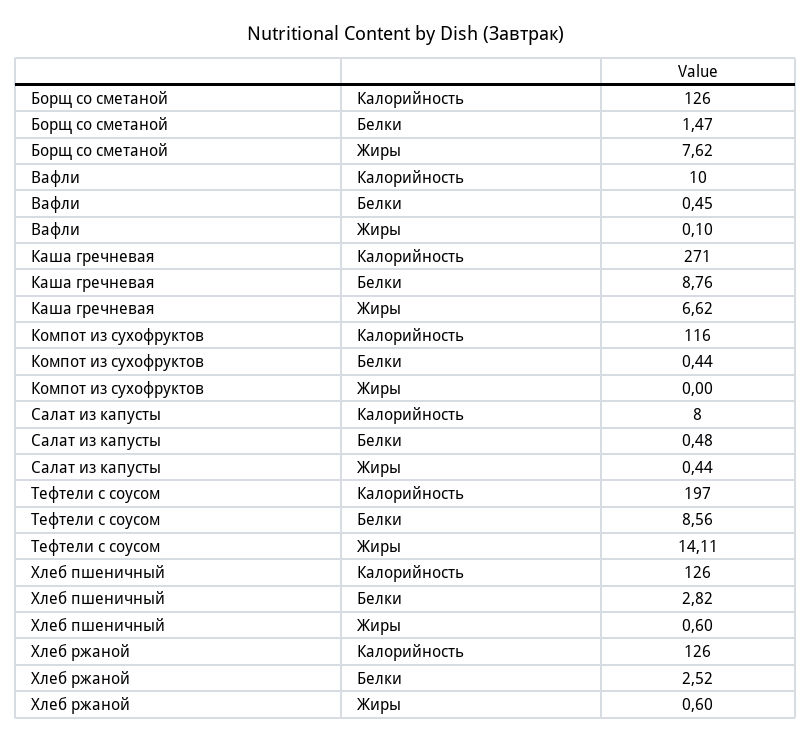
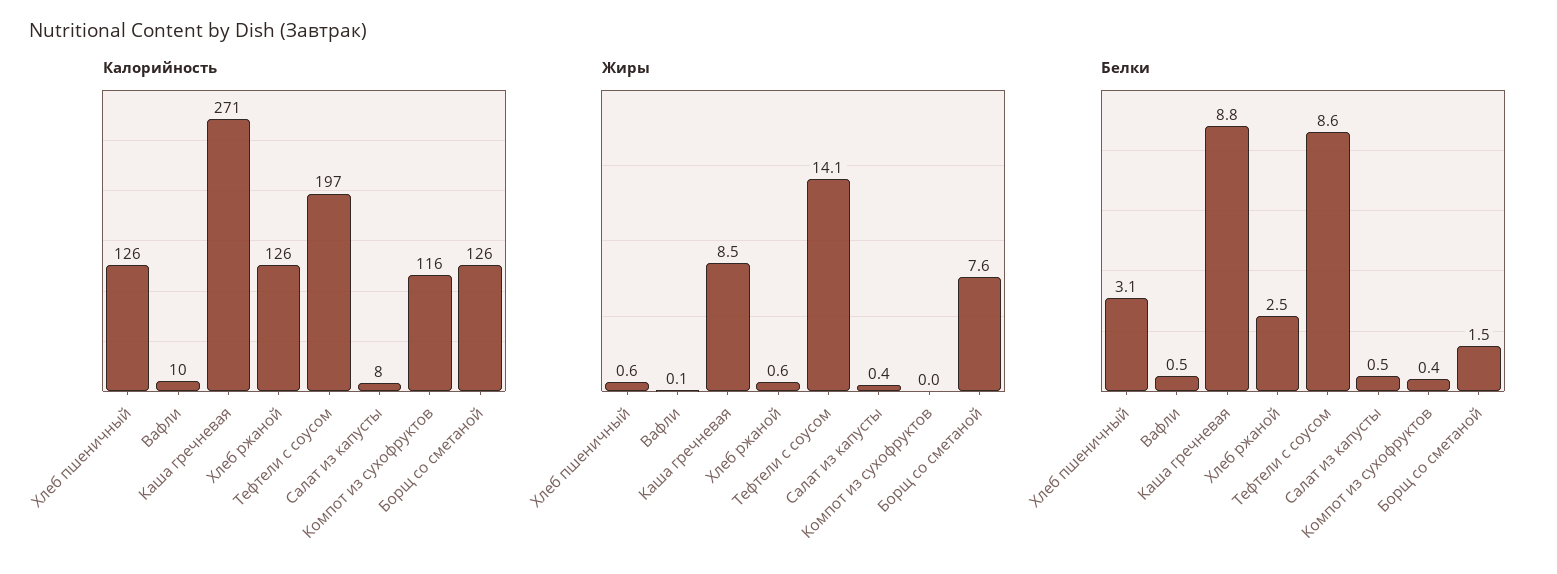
  {
    "Калорийность": {
      "Борщ со сметаной": 126,
      "Вафли": 10,
      "Каша гречневая": 271,
      "Компот из сухофруктов": 116,
      "Салат из капусты": 8,
      "Тефтели с соусом": 197,
      "Хлеб пшеничный": 126,
      "Хлеб ржаной": 126
    },
    "Белки": {
      "Борщ со сметаной": 1.47,
      "Вафли": 0.45,
      "Каша гречневая": 8.76,
      "Компот из сухофруктов": 0.44,
      "Салат из капусты": 0.48,
      "Тефтели с соусом": 8.56,
-     "Хлеб пшеничный": 2.82,
+     "Хлеб пшеничный": 3.1,
      "Хлеб ржаной": 2.52
    },
    "Жиры": {
      "Борщ со сметаной": 7.62,
      "Вафли": 0.1,
-     "Каша гречневая": 6.62,
+     "Каша гречневая": 8.5,
      "Компот из сухофруктов": 0,
      "Салат из капусты": 0.44,
      "Тефтели с соусом": 14.11,
      "Хлеб пшеничный": 0.6,
      "Хлеб ржаной": 0.6
    }
  }

